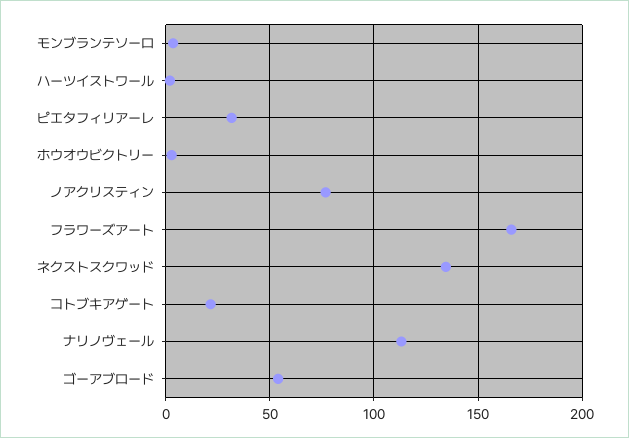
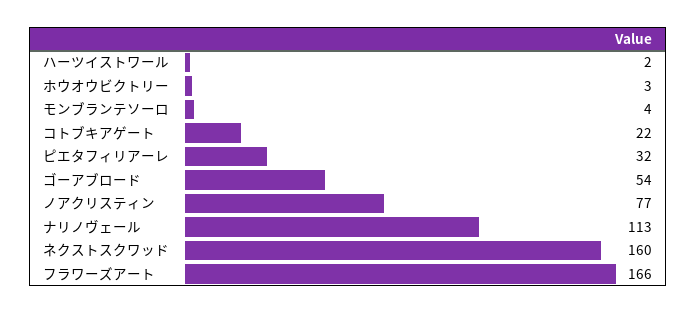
  {
    "モンブランテソーロ": 4,
    "ハーツイストワール": 2,
    "ピエタフィリアーレ": 32,
    "ホウオウビクトリー": 3,
    "ノアクリスティン": 77,
    "フラワーズアート": 166,
-   "ネクストスクワッド": 135,
+   "ネクストスクワッド": 160,
    "コトブキアゲート": 22,
    "ナリノヴェール": 113,
    "ゴーアブロード": 54
  }

